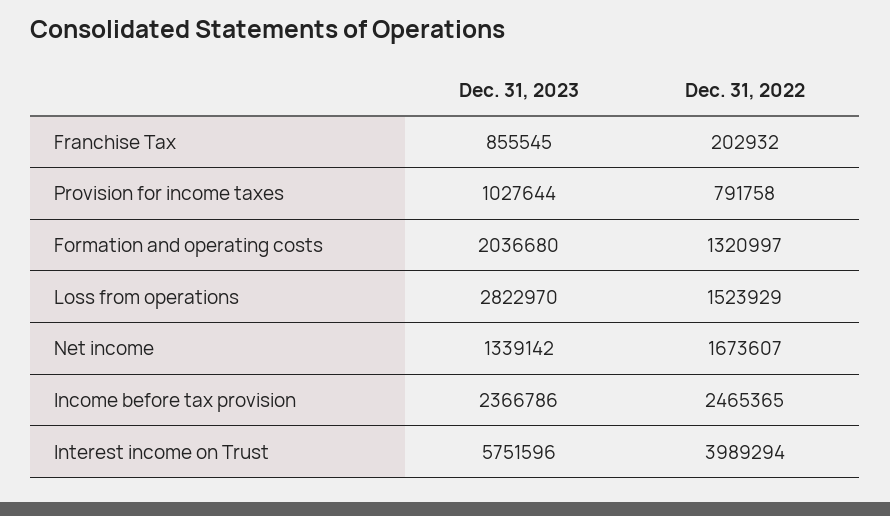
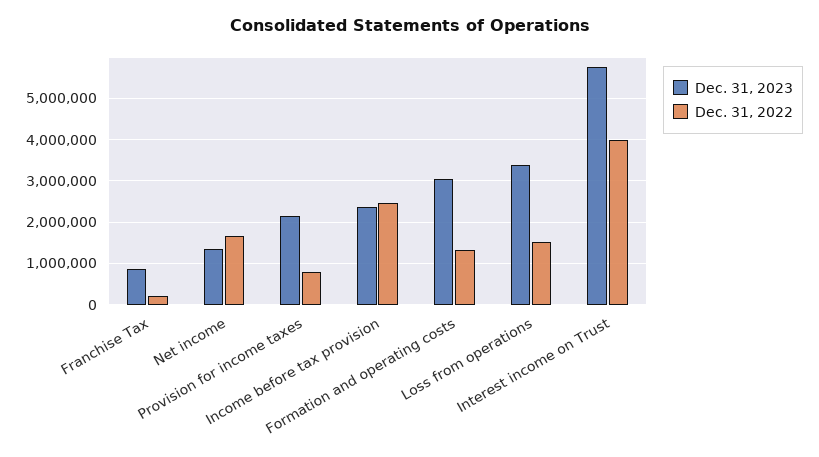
  {
    "Dec. 31, 2023": {
      "Franchise Tax": 855545,
-     "Provision for income taxes": 1027644,
+     "Provision for income taxes": 2200000,
-     "Formation and operating costs": 2036680,
+     "Formation and operating costs": 3000000,
-     "Loss from operations": 2822970,
+     "Loss from operations": 3400000,
      "Net income": 1339142,
      "Income before tax provision": 2366786,
      "Interest income on Trust": 5751596
    },
    "Dec. 31, 2022": {
      "Franchise Tax": 202932,
      "Provision for income taxes": 791758,
      "Formation and operating costs": 1320997,
      "Loss from operations": 1523929,
      "Net income": 1673607,
      "Income before tax provision": 2465365,
      "Interest income on Trust": 3989294
    }
  }

